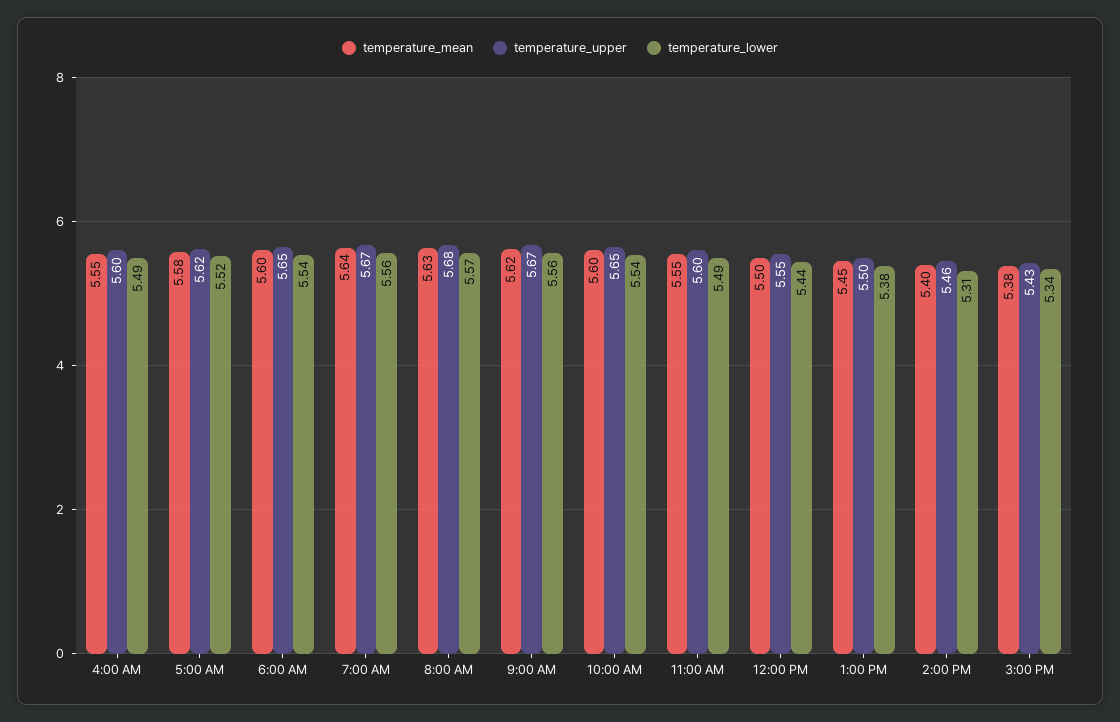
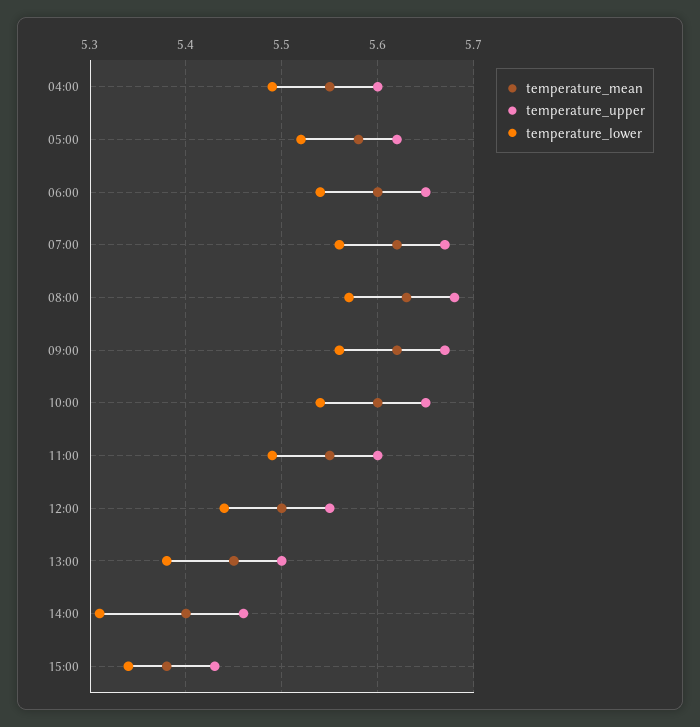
  {
    "temperature_mean": {
      "4:00 AM": 5.55,
      "5:00 AM": 5.58,
      "6:00 AM": 5.6,
-     "7:00 AM": 5.64,
+     "7:00 AM": 5.62,
      "8:00 AM": 5.63,
      "9:00 AM": 5.62,
      "10:00 AM": 5.6,
      "11:00 AM": 5.55,
      "12:00 PM": 5.5,
      "1:00 PM": 5.45,
      "2:00 PM": 5.4,
      "3:00 PM": 5.38
    },
    "temperature_upper": {
      "4:00 AM": 5.6,
      "5:00 AM": 5.62,
      "6:00 AM": 5.65,
      "7:00 AM": 5.67,
      "8:00 AM": 5.68,
      "9:00 AM": 5.67,
      "10:00 AM": 5.65,
      "11:00 AM": 5.6,
      "12:00 PM": 5.55,
      "1:00 PM": 5.5,
      "2:00 PM": 5.46,
      "3:00 PM": 5.43
    },
    "temperature_lower": {
      "4:00 AM": 5.49,
      "5:00 AM": 5.52,
      "6:00 AM": 5.54,
      "7:00 AM": 5.56,
      "8:00 AM": 5.57,
      "9:00 AM": 5.56,
      "10:00 AM": 5.54,
      "11:00 AM": 5.49,
      "12:00 PM": 5.44,
      "1:00 PM": 5.38,
      "2:00 PM": 5.31,
      "3:00 PM": 5.34
    }
  }

